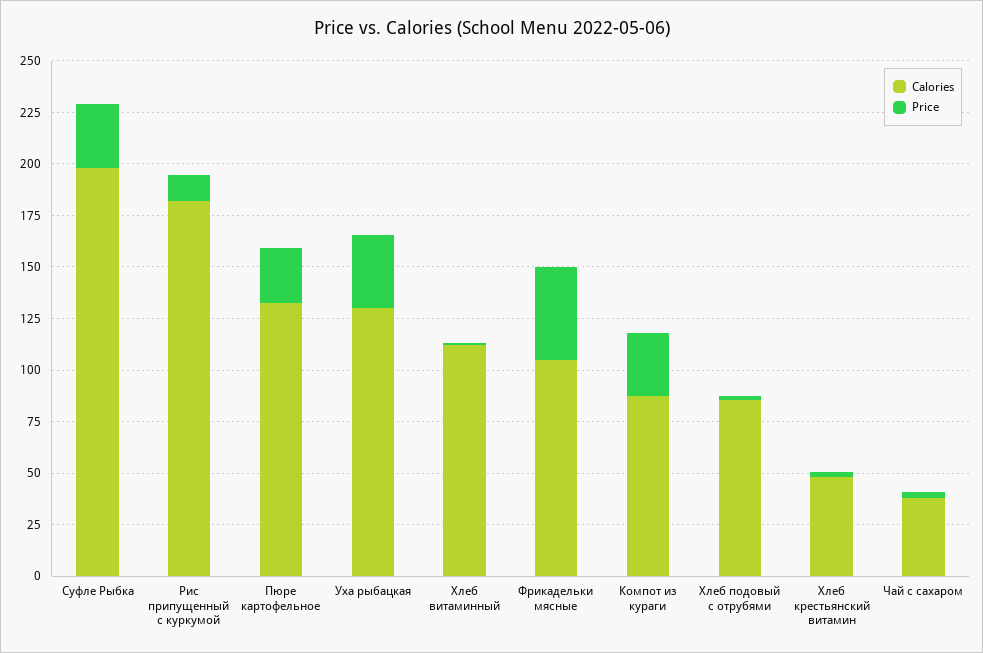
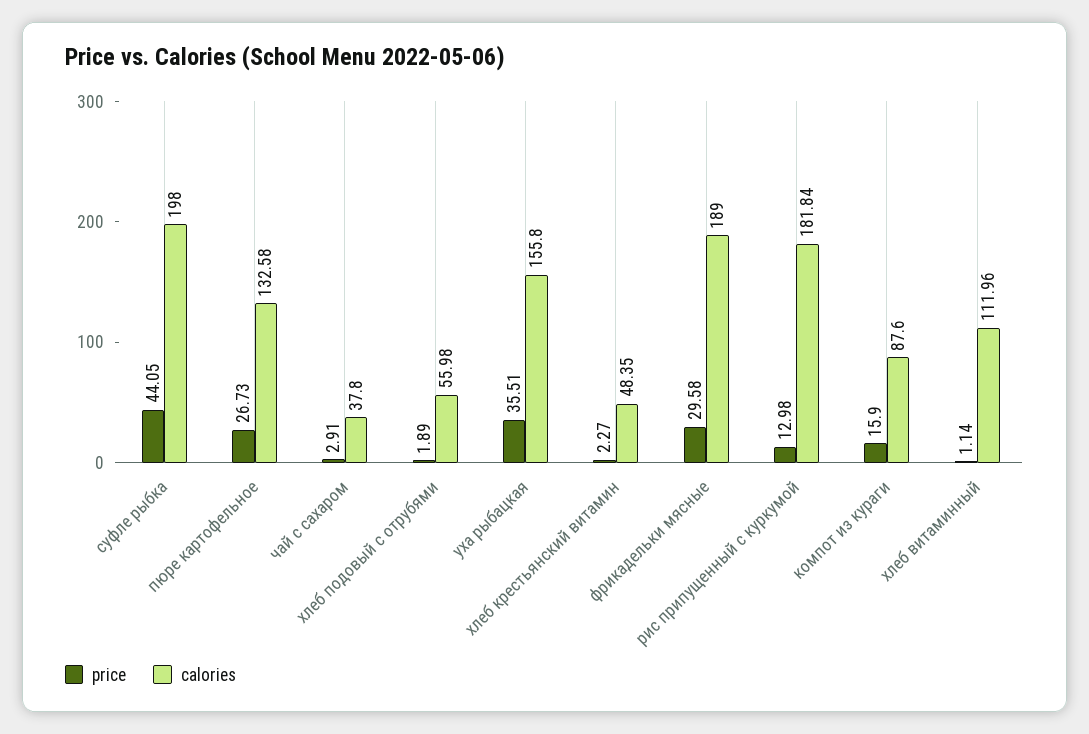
  {
    "Calories": {
      "Суфле Рыбка": 198,
      "Рис припущенный с куркумой": 181.84,
      "Пюре картофельное": 132.58,
-     "Уха рыбацкая": 130,
+     "Уха рыбацкая": 155.8,
      "Хлеб витаминный": 111.96,
-     "Фрикадельки мясные": 105,
+     "Фрикадельки мясные": 189,
      "Компот из кураги": 87.6,
-     "Хлеб подовый с отрубями": 85,
+     "Хлеб подовый с отрубями": 55.98,
      "Хлеб крестьянский витамин": 48.35,
      "Чай с сахаром": 37.8
    },
    "Price": {
-     "Суфле Рыбка": 30,
+     "Суфле Рыбка": 44.05,
      "Рис припущенный с куркумой": 12.98,
      "Пюре картофельное": 26.73,
      "Уха рыбацкая": 35.51,
      "Хлеб витаминный": 1.14,
-     "Фрикадельки мясные": 45,
+     "Фрикадельки мясные": 29.58,
-     "Компот из кураги": 30,
+     "Компот из кураги": 15.9,
      "Хлеб подовый с отрубями": 1.89,
      "Хлеб крестьянский витамин": 2.27,
      "Чай с сахаром": 2.91
    }
  }

